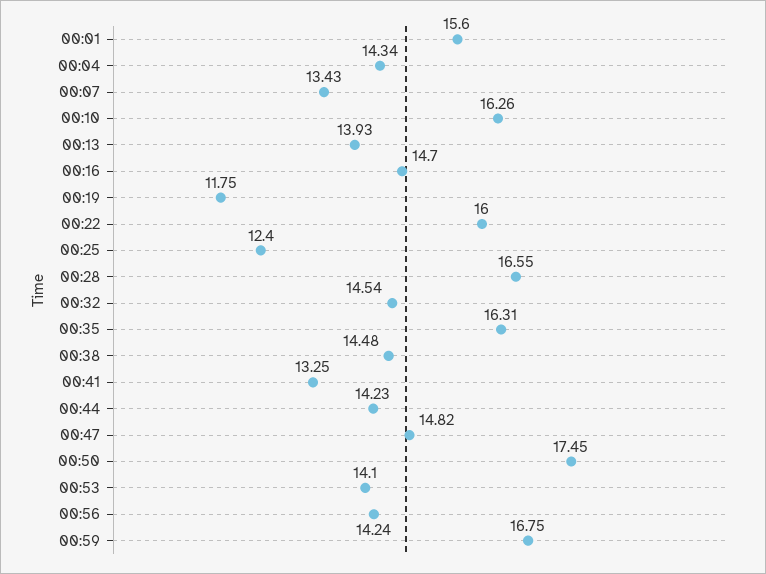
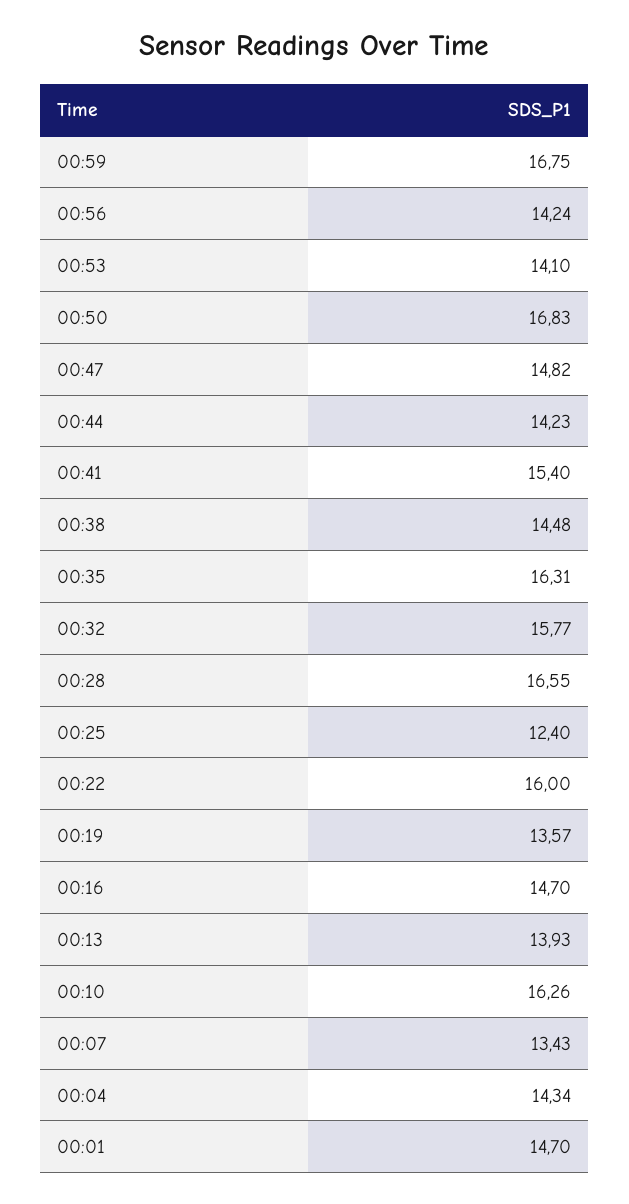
  {
-   "00:01": 15.6,
+   "00:01": 14.7,
    "00:04": 14.34,
    "00:07": 13.43,
    "00:10": 16.26,
    "00:13": 13.93,
    "00:16": 14.7,
-   "00:19": 11.75,
+   "00:19": 13.57,
    "00:22": 16,
    "00:25": 12.4,
    "00:28": 16.55,
-   "00:32": 14.54,
+   "00:32": 15.77,
    "00:35": 16.31,
    "00:38": 14.48,
-   "00:41": 13.25,
+   "00:41": 15.4,
    "00:44": 14.23,
    "00:47": 14.82,
-   "00:50": 17.45,
+   "00:50": 16.83,
    "00:53": 14.1,
    "00:56": 14.24,
    "00:59": 16.75
  }

